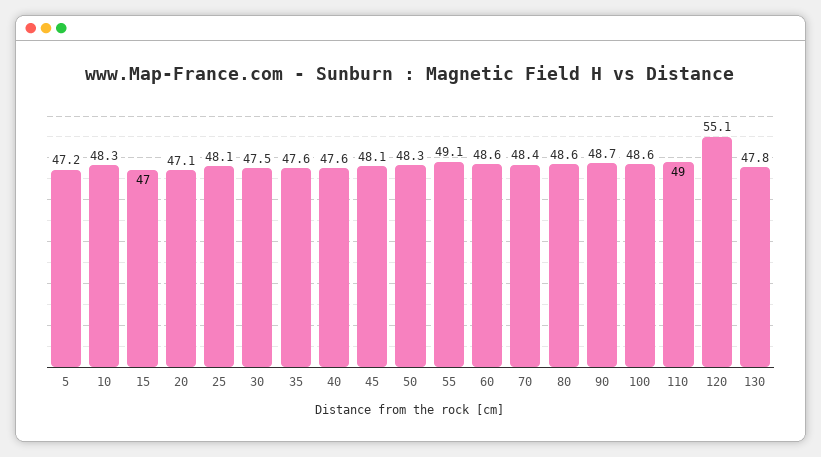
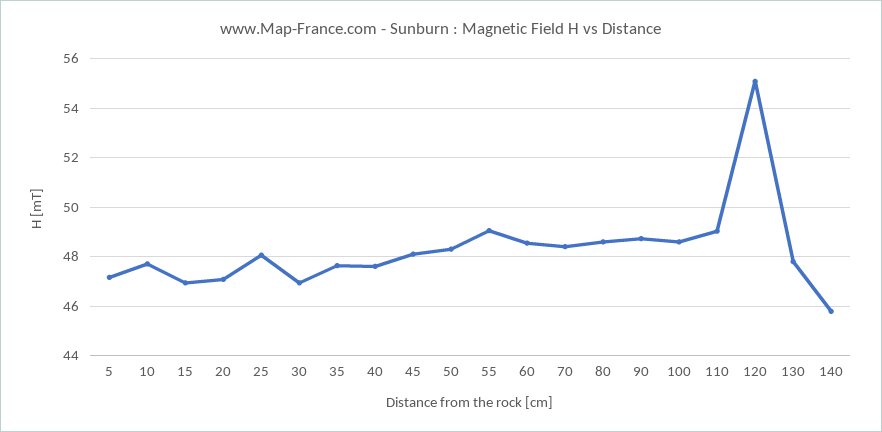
  {
    "5": 47.2,
-   "10": 48.3,
+   "10": 47.75,
    "15": 47,
    "20": 47.1,
    "25": 48.1,
-   "30": 47.5,
+   "30": 47,
    "35": 47.6,
    "40": 47.6,
    "45": 48.1,
    "50": 48.3,
    "55": 49.1,
    "60": 48.6,
    "70": 48.4,
    "80": 48.6,
    "90": 48.7,
    "100": 48.6,
    "110": 49,
    "120": 55.1,
-   "130": 47.8
+   "130": 47.8,
+   "140": 45.75
  }

